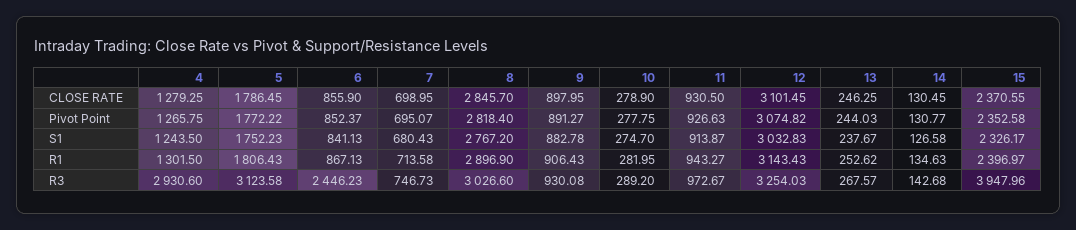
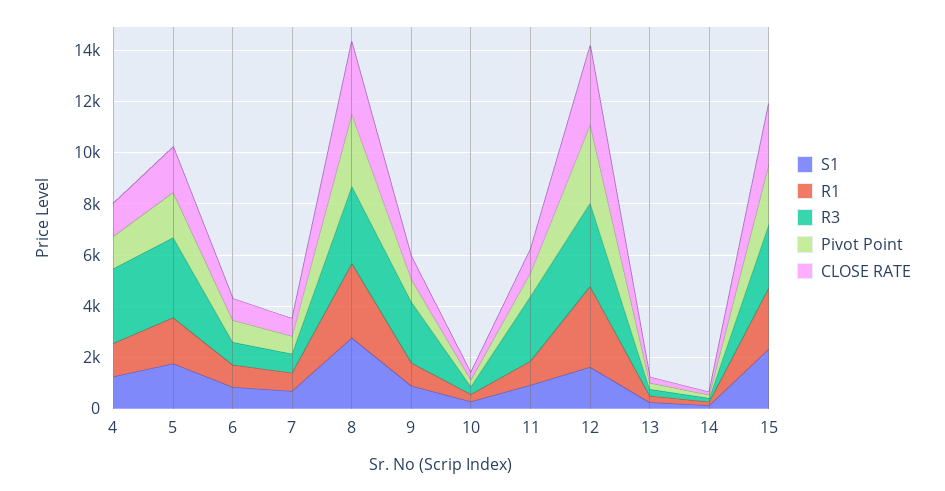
  {
    "CLOSE RATE": {
      "4": 1279.25,
      "5": 1786.45,
      "6": 855.9,
      "7": 698.95,
      "8": 2845.7,
      "9": 897.95,
      "10": 278.9,
      "11": 930.5,
      "12": 3101.45,
      "13": 246.25,
      "14": 130.45,
      "15": 2370.55
    },
    "Pivot Point": {
      "4": 1265.75,
      "5": 1772.22,
      "6": 852.37,
      "7": 695.07,
      "8": 2818.4,
      "9": 891.27,
      "10": 277.75,
      "11": 926.63,
      "12": 3074.82,
      "13": 244.03,
      "14": 130.77,
      "15": 2352.58
    },
    "S1": {
      "4": 1243.5,
      "5": 1752.23,
      "6": 841.13,
      "7": 680.43,
      "8": 2767.2,
      "9": 882.78,
      "10": 274.7,
      "11": 913.87,
-     "12": 3032.83,
+     "12": 1500,
      "13": 237.67,
      "14": 126.58,
      "15": 2326.17
    },
    "R1": {
      "4": 1301.5,
      "5": 1806.43,
      "6": 867.13,
      "7": 713.58,
      "8": 2896.9,
      "9": 906.43,
      "10": 281.95,
      "11": 943.27,
      "12": 3143.43,
      "13": 252.62,
      "14": 134.63,
      "15": 2396.97
    },
    "R3": {
      "4": 2930.6,
      "5": 3123.58,
-     "6": 2446.23,
+     "6": 1000,
      "7": 746.73,
      "8": 3026.6,
-     "9": 930.08,
+     "9": 2500,
      "10": 289.2,
-     "11": 972.67,
+     "11": 2500,
      "12": 3254.03,
      "13": 267.57,
      "14": 142.68,
-     "15": 3947.96
+     "15": 2500
    }
  }

